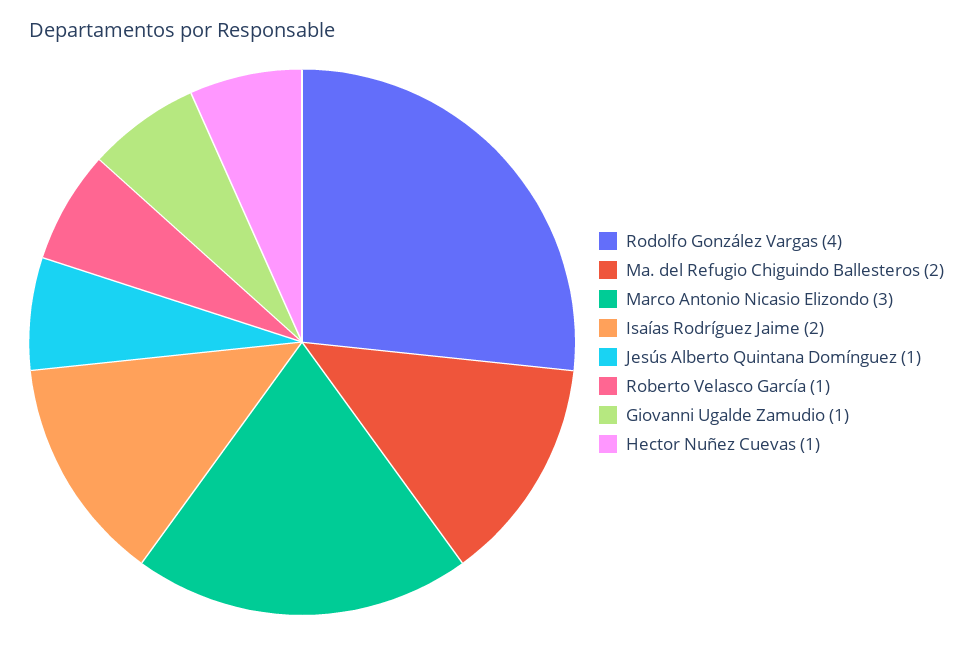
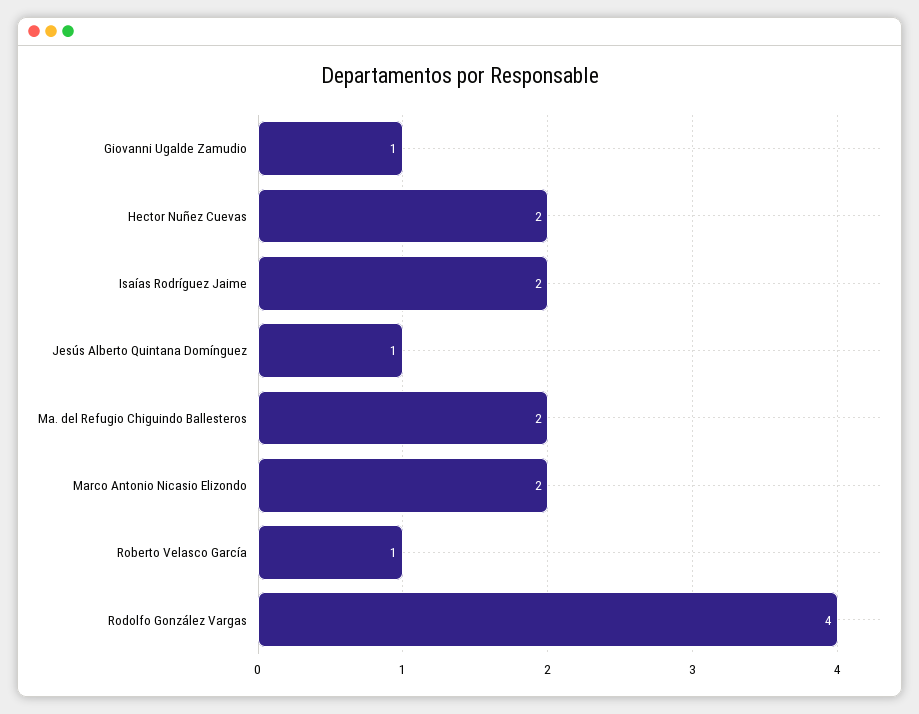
  {
    "Rodolfo González Vargas": 4,
    "Ma. del Refugio Chiguindo Ballesteros": 2,
-   "Marco Antonio Nicasio Elizondo": 3,
+   "Marco Antonio Nicasio Elizondo": 2,
    "Isaías Rodríguez Jaime": 2,
    "Jesús Alberto Quintana Domínguez": 1,
    "Roberto Velasco García": 1,
    "Giovanni Ugalde Zamudio": 1,
-   "Hector Nuñez Cuevas": 1
+   "Hector Nuñez Cuevas": 2
  }

